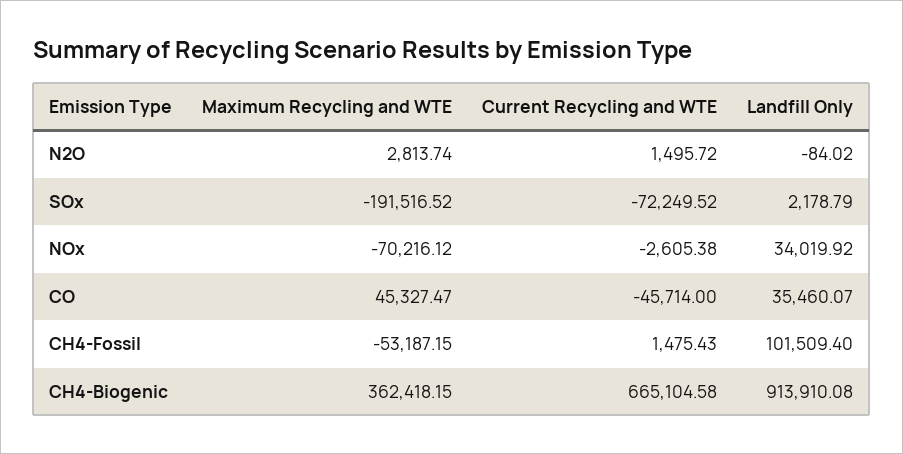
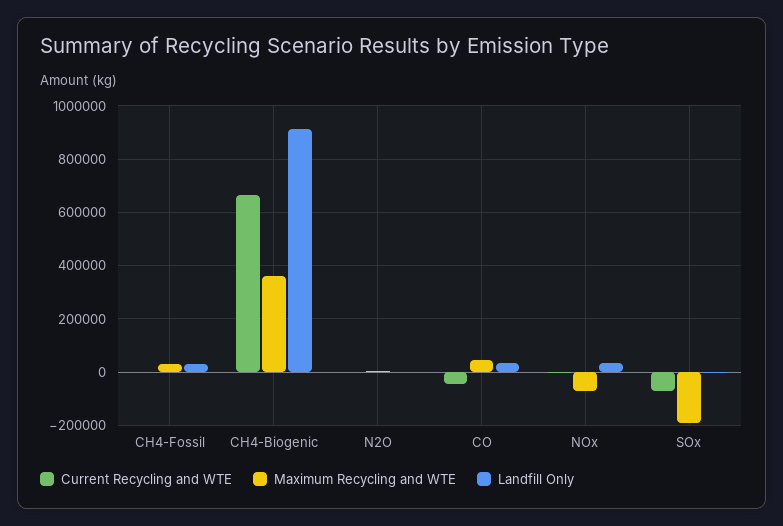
  {
    "Maximum Recycling and WTE": {
      "N2O": 2813.74,
      "SOx": -191516.52,
      "NOx": -70216.12,
      "CO": 45327.47,
-     "CH4-Fossil": -53187.15,
+     "CH4-Fossil": 25000,
      "CH4-Biogenic": 362418.15
    },
    "Current Recycling and WTE": {
      "N2O": 1495.72,
      "SOx": -72249.52,
      "NOx": -2605.38,
      "CO": -45714,
      "CH4-Fossil": 1475.43,
      "CH4-Biogenic": 665104.58
    },
    "Landfill Only": {
      "N2O": -84.02,
      "SOx": 2178.79,
      "NOx": 34019.92,
      "CO": 35460.07,
-     "CH4-Fossil": 101509.4,
+     "CH4-Fossil": 25000,
      "CH4-Biogenic": 913910.08
    }
  }

